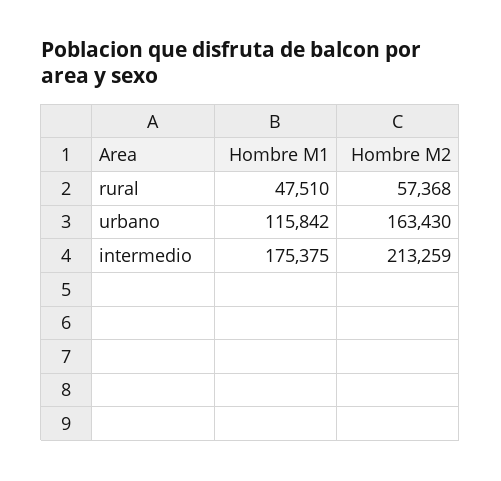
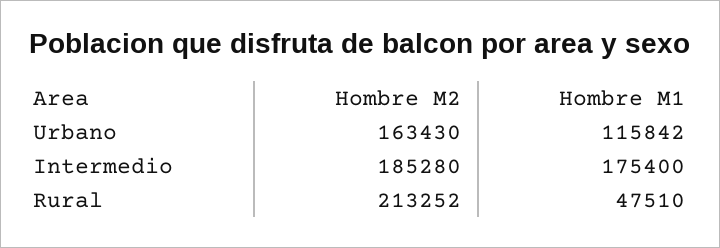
  {
    "Hombre M1": {
      "rural": 47510,
      "urbano": 115842,
-     "intermedio": 175375
+     "intermedio": 175400
    },
    "Hombre M2": {
-     "rural": 57368,
+     "rural": 213252,
      "urbano": 163430,
-     "intermedio": 213259
+     "intermedio": 185280
    }
  }

